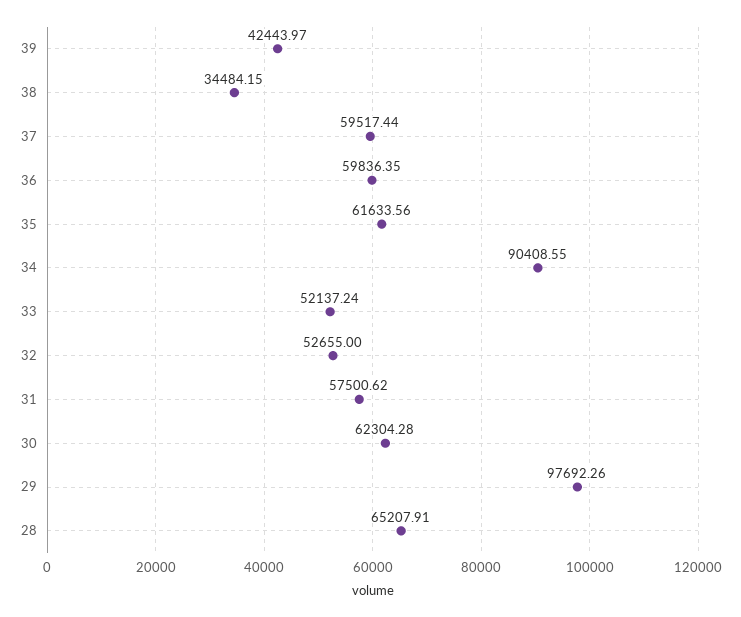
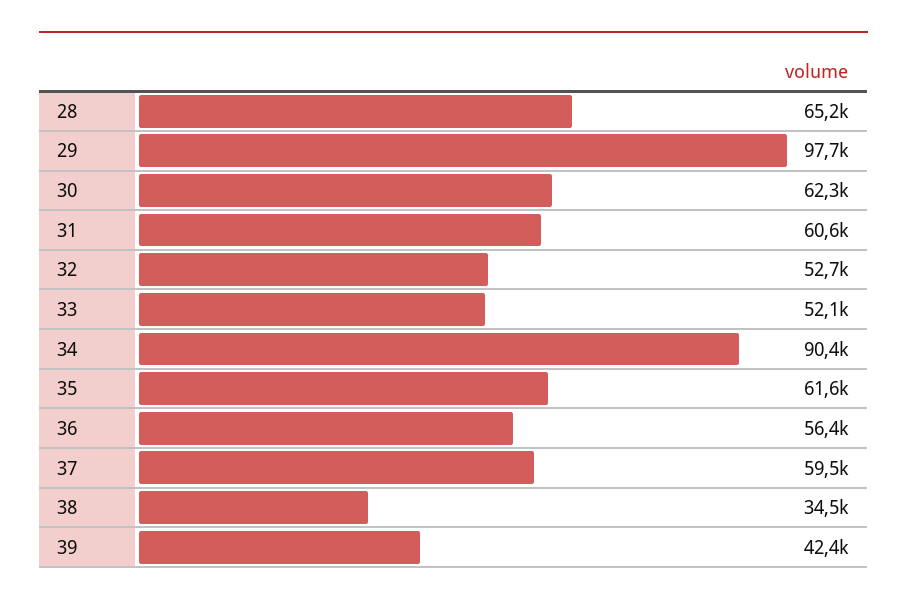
  {
    "39": 42443.97,
    "38": 34484.15,
    "37": 59517.44,
-   "36": 59836.35,
+   "36": 56400,
    "35": 61633.56,
    "34": 90408.55,
    "33": 52137.24,
    "32": 52655,
-   "31": 57500.62,
+   "31": 60600,
    "30": 62304.28,
    "29": 97692.26,
    "28": 65207.91
  }

